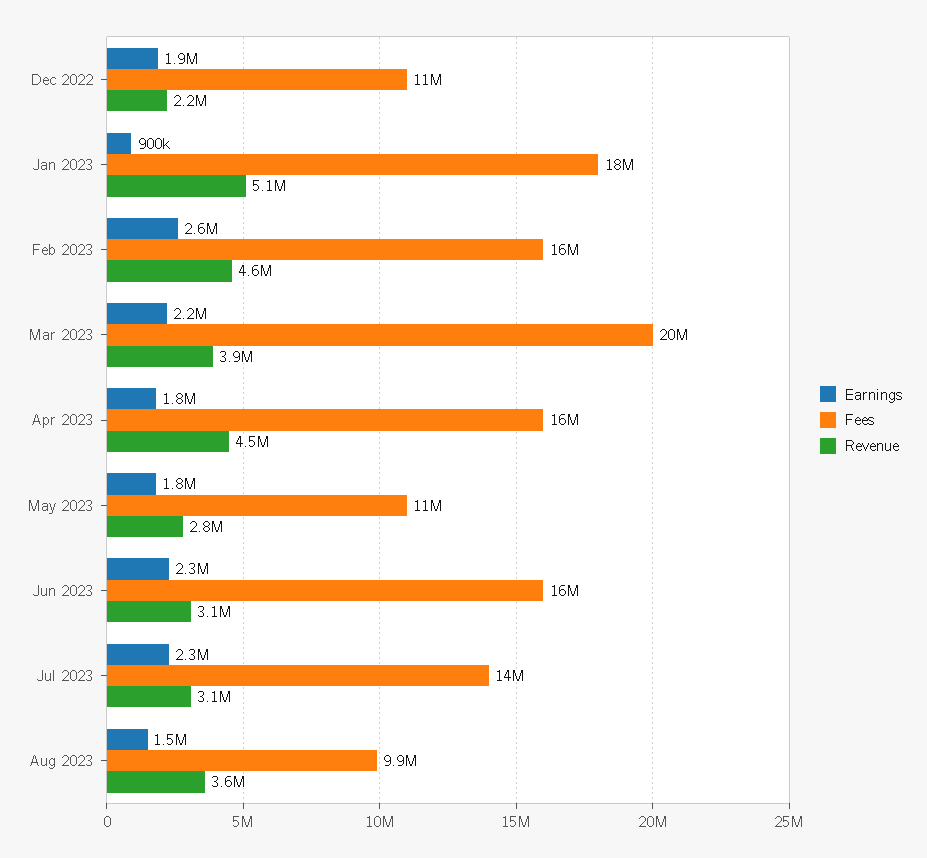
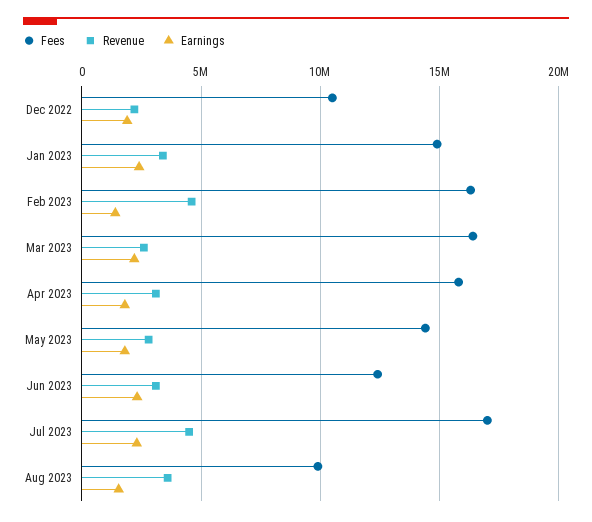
  {
    "Earnings": {
      "Dec 2022": 1900000,
-     "Jan 2023": 900000,
+     "Jan 2023": 2500000,
-     "Feb 2023": 2600000,
+     "Feb 2023": 1500000,
      "Mar 2023": 2200000,
      "Apr 2023": 1800000,
      "May 2023": 1800000,
      "Jun 2023": 2300000,
      "Jul 2023": 2300000,
      "Aug 2023": 1500000
    },
    "Fees": {
      "Dec 2022": 11000000,
-     "Jan 2023": 18000000,
+     "Jan 2023": 15000000,
      "Feb 2023": 16000000,
-     "Mar 2023": 20000000,
+     "Mar 2023": 16500000,
      "Apr 2023": 16000000,
-     "May 2023": 11000000,
+     "May 2023": 14500000,
-     "Jun 2023": 16000000,
+     "Jun 2023": 12500000,
-     "Jul 2023": 14000000,
+     "Jul 2023": 17000000,
      "Aug 2023": 9900000
    },
    "Revenue": {
      "Dec 2022": 2200000,
-     "Jan 2023": 5100000,
+     "Jan 2023": 3500000,
      "Feb 2023": 4600000,
-     "Mar 2023": 3900000,
+     "Mar 2023": 2500000,
-     "Apr 2023": 4500000,
+     "Apr 2023": 3000000,
      "May 2023": 2800000,
      "Jun 2023": 3100000,
-     "Jul 2023": 3100000,
+     "Jul 2023": 4500000,
      "Aug 2023": 3600000
    }
  }

